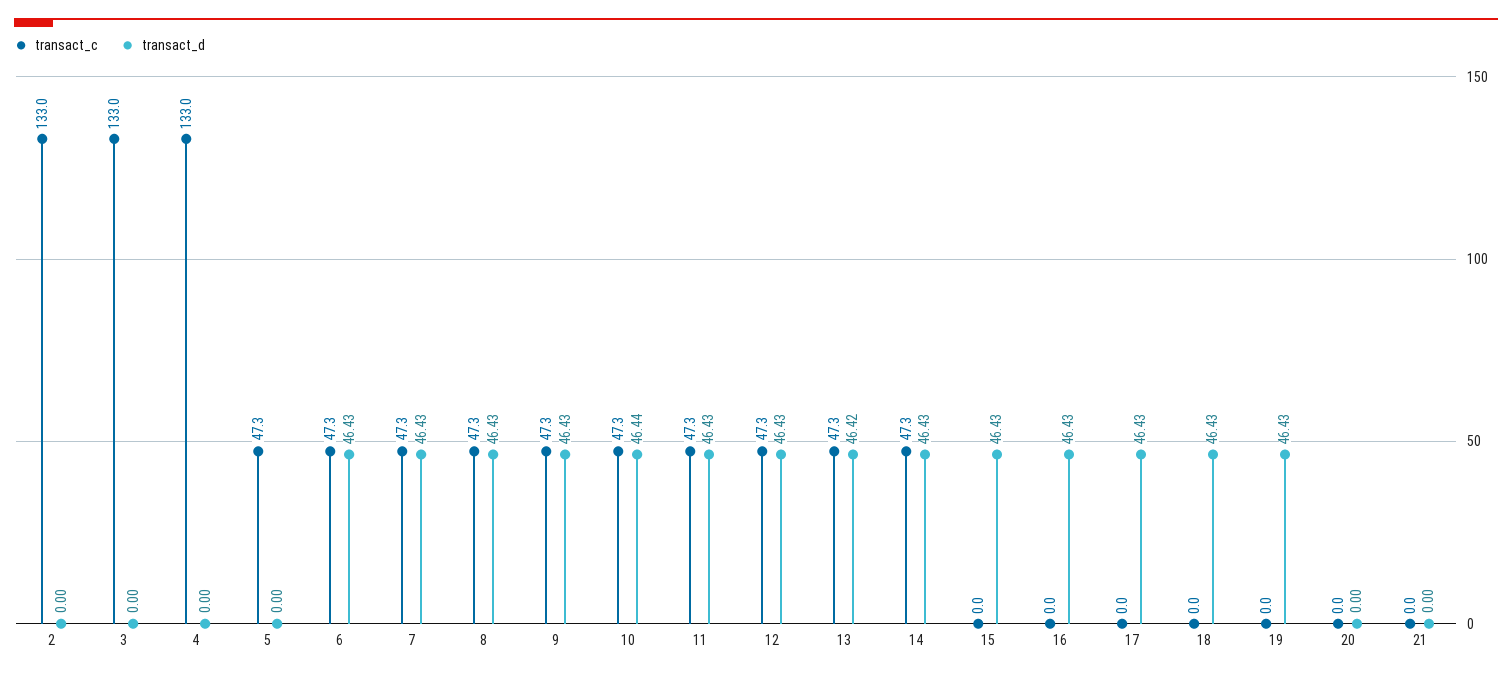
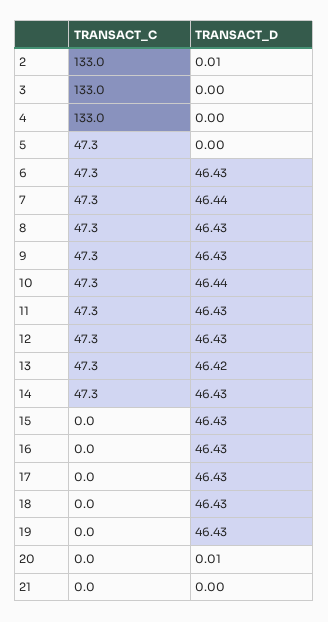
  {
    "transact_c": {
      "2": 133,
      "3": 133,
      "4": 133,
      "5": 47.3,
      "6": 47.3,
      "7": 47.3,
      "8": 47.3,
      "9": 47.3,
      "10": 47.3,
      "11": 47.3,
      "12": 47.3,
      "13": 47.3,
      "14": 47.3,
      "15": 0,
      "16": 0,
      "17": 0,
      "18": 0,
      "19": 0,
      "20": 0,
      "21": 0
    },
    "transact_d": {
-     "2": 0,
+     "2": 0.01,
      "3": 0,
      "4": 0,
      "5": 0,
      "6": 46.43,
-     "7": 46.43,
+     "7": 46.44,
      "8": 46.43,
      "9": 46.43,
      "10": 46.44,
      "11": 46.43,
      "12": 46.43,
      "13": 46.42,
      "14": 46.43,
      "15": 46.43,
      "16": 46.43,
      "17": 46.43,
      "18": 46.43,
      "19": 46.43,
-     "20": 0,
+     "20": 0.01,
      "21": 0
    }
  }

